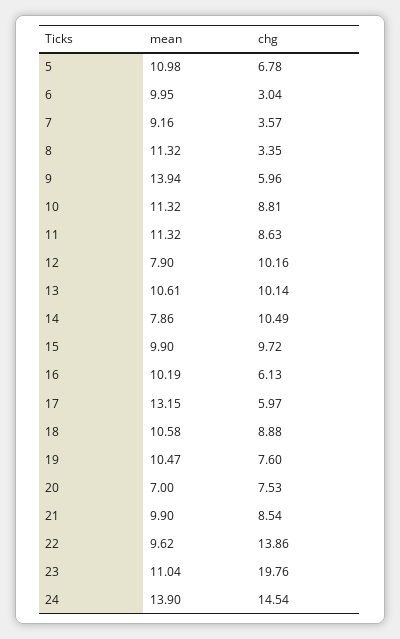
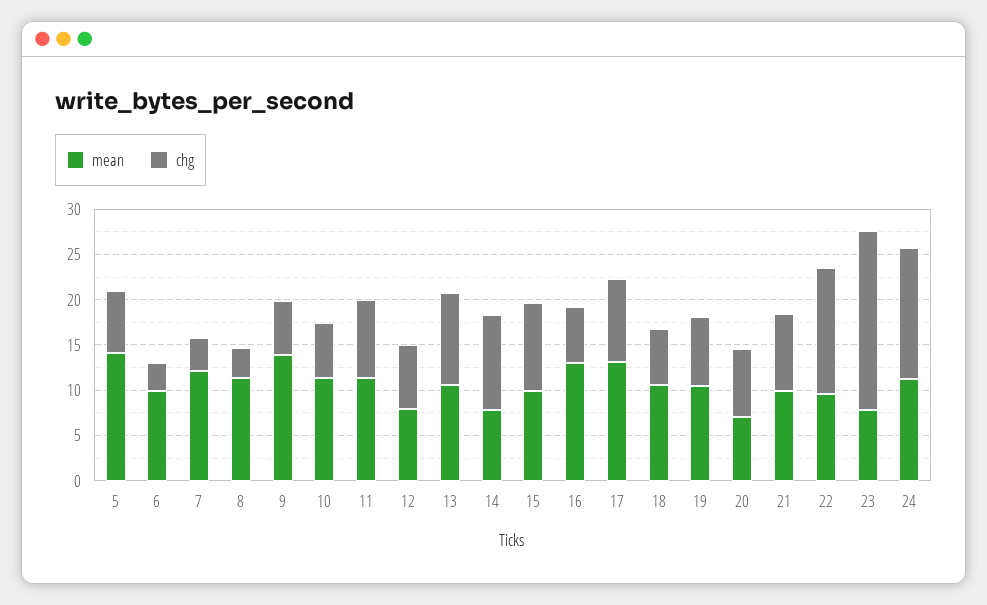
  {
    "mean": {
-     "5": 10.98,
+     "5": 14,
      "6": 9.95,
-     "7": 9.16,
+     "7": 12,
      "8": 11.32,
      "9": 13.94,
      "10": 11.32,
      "11": 11.32,
      "12": 7.9,
      "13": 10.61,
      "14": 7.86,
      "15": 9.9,
-     "16": 10.19,
+     "16": 13,
      "17": 13.15,
      "18": 10.58,
      "19": 10.47,
      "20": 7,
      "21": 9.9,
      "22": 9.62,
-     "23": 11.04,
+     "23": 8,
-     "24": 13.9
+     "24": 11
    },
    "chg": {
      "5": 6.78,
      "6": 3.04,
      "7": 3.57,
      "8": 3.35,
      "9": 5.96,
-     "10": 8.81,
+     "10": 6,
      "11": 8.63,
-     "12": 10.16,
+     "12": 7,
      "13": 10.14,
      "14": 10.49,
      "15": 9.72,
      "16": 6.13,
-     "17": 5.97,
+     "17": 9,
-     "18": 8.88,
+     "18": 6,
      "19": 7.6,
      "20": 7.53,
      "21": 8.54,
      "22": 13.86,
      "23": 19.76,
      "24": 14.54
    }
  }

